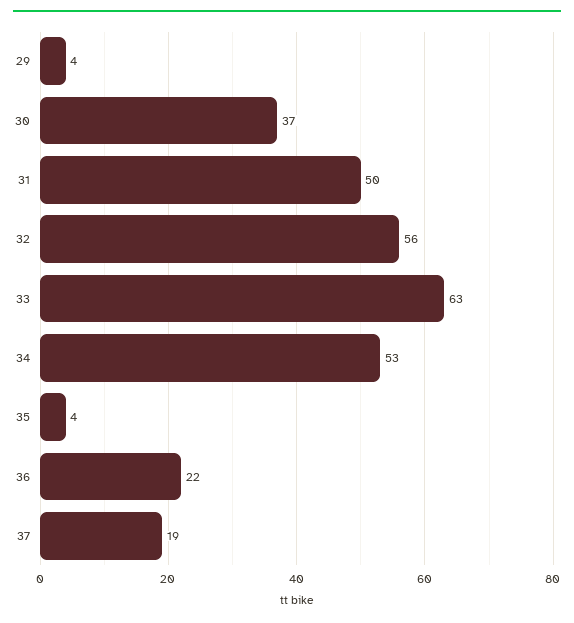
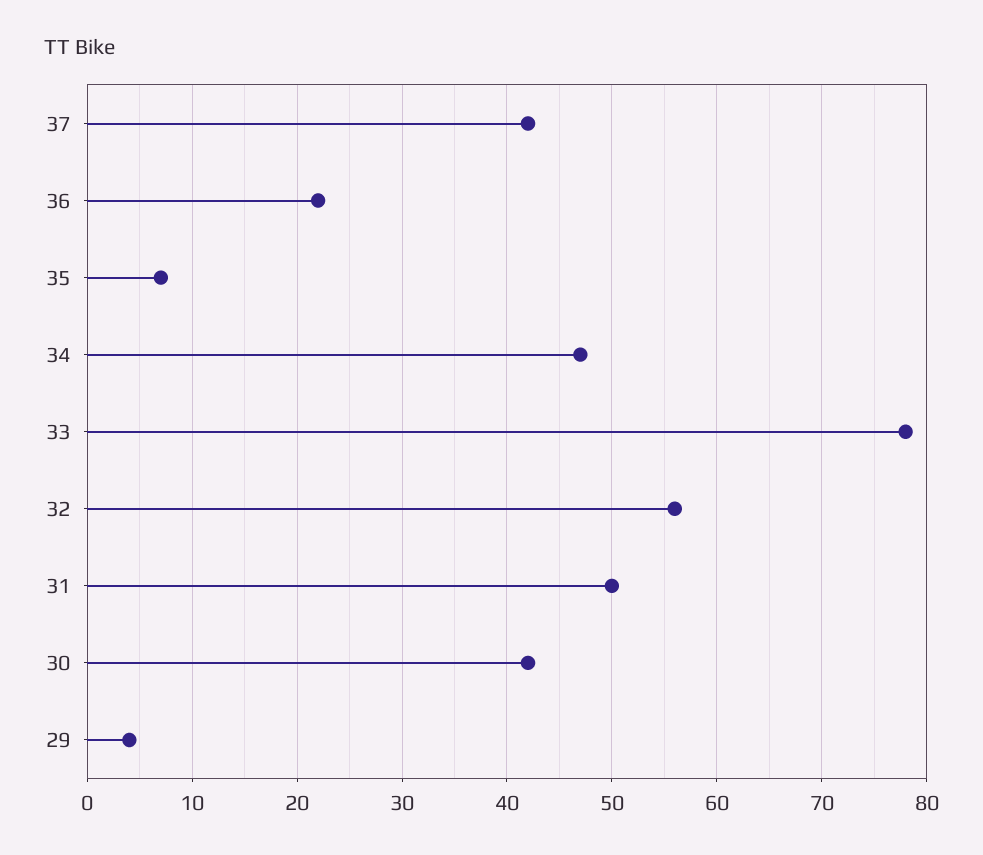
  {
    "29": 4,
-   "30": 37,
+   "30": 42,
    "31": 50,
    "32": 56,
-   "33": 63,
+   "33": 78,
-   "34": 53,
+   "34": 47,
-   "35": 4,
+   "35": 7,
    "36": 22,
-   "37": 19
+   "37": 42
  }

